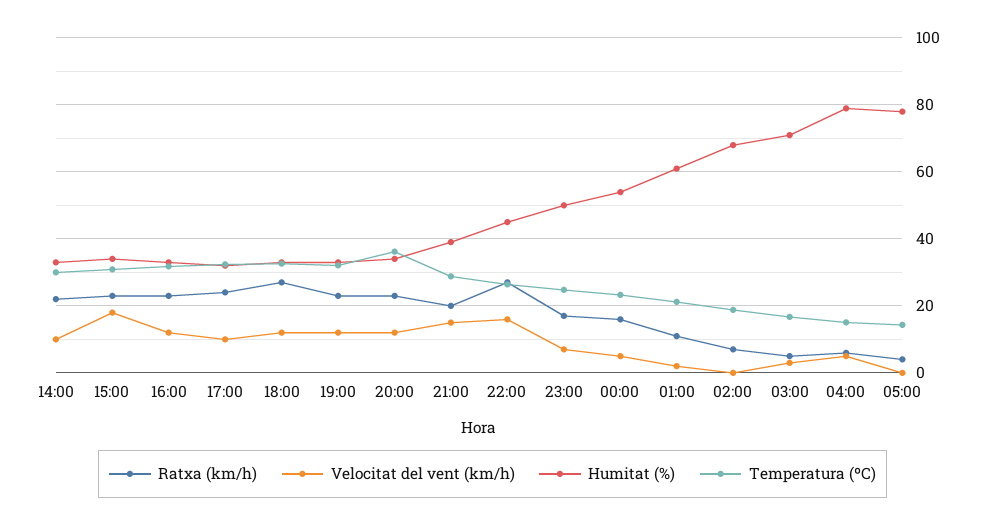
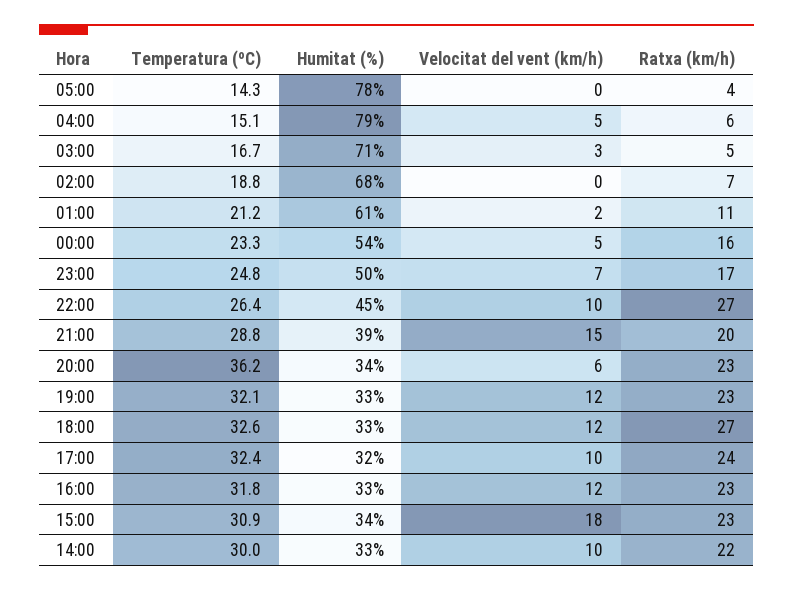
  {
    "Ratxa (km/h)": {
      "14:00": 22,
      "15:00": 23,
      "16:00": 23,
      "17:00": 24,
      "18:00": 27,
      "19:00": 23,
      "20:00": 23,
      "21:00": 20,
      "22:00": 27,
      "23:00": 17,
      "00:00": 16,
      "01:00": 11,
      "02:00": 7,
      "03:00": 5,
      "04:00": 6,
      "05:00": 4
    },
    "Velocitat del vent (km/h)": {
      "14:00": 10,
      "15:00": 18,
      "16:00": 12,
      "17:00": 10,
      "18:00": 12,
      "19:00": 12,
-     "20:00": 12,
+     "20:00": 6,
      "21:00": 15,
-     "22:00": 16,
+     "22:00": 10,
      "23:00": 7,
      "00:00": 5,
      "01:00": 2,
      "02:00": 0,
      "03:00": 3,
      "04:00": 5,
      "05:00": 0
    },
    "Humitat (%)": {
      "14:00": 33,
      "15:00": 34,
      "16:00": 33,
      "17:00": 32,
      "18:00": 33,
      "19:00": 33,
      "20:00": 34,
      "21:00": 39,
      "22:00": 45,
      "23:00": 50,
      "00:00": 54,
      "01:00": 61,
      "02:00": 68,
      "03:00": 71,
      "04:00": 79,
      "05:00": 78
    },
    "Temperatura (ºC)": {
      "14:00": 30,
      "15:00": 30.9,
      "16:00": 31.8,
      "17:00": 32.4,
      "18:00": 32.6,
      "19:00": 32.1,
      "20:00": 36.2,
      "21:00": 28.8,
      "22:00": 26.4,
      "23:00": 24.8,
      "00:00": 23.3,
      "01:00": 21.2,
      "02:00": 18.8,
      "03:00": 16.7,
      "04:00": 15.1,
      "05:00": 14.3
    }
  }

